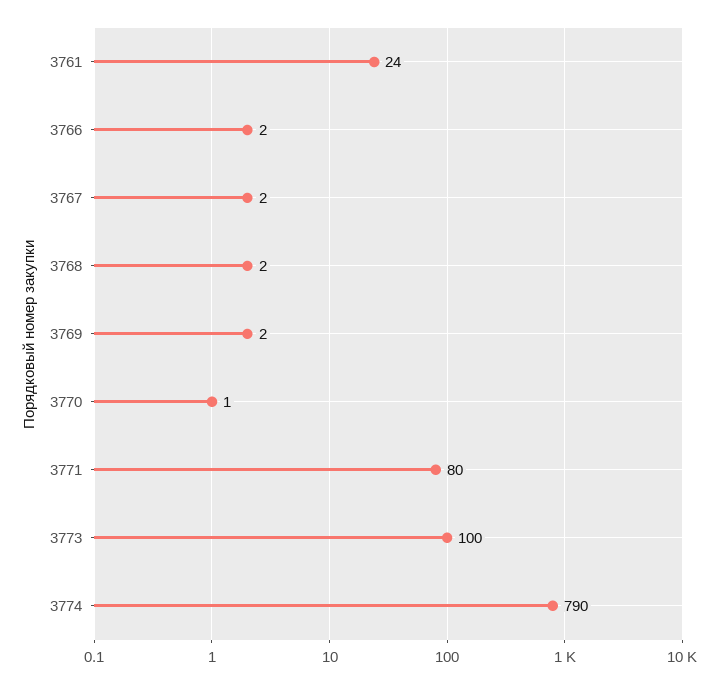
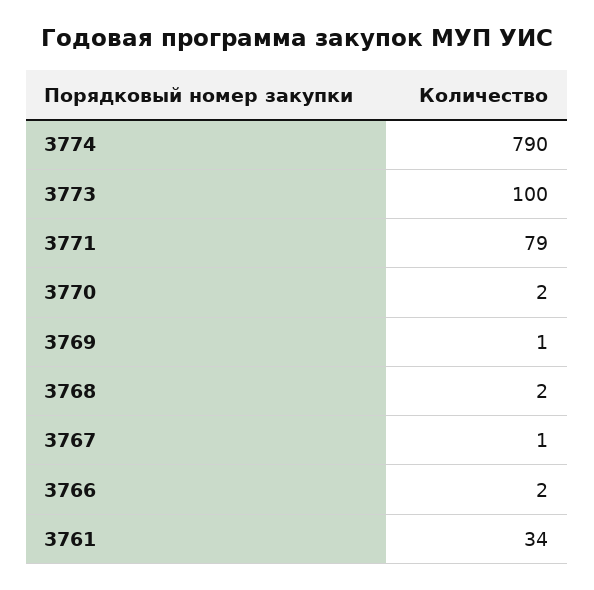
  {
-   "3761": 24,
+   "3761": 34,
    "3766": 2,
-   "3767": 2,
+   "3767": 1,
    "3768": 2,
-   "3769": 2,
+   "3769": 1,
-   "3770": 1,
+   "3770": 2,
-   "3771": 80,
+   "3771": 79,
    "3773": 100,
    "3774": 790
  }

